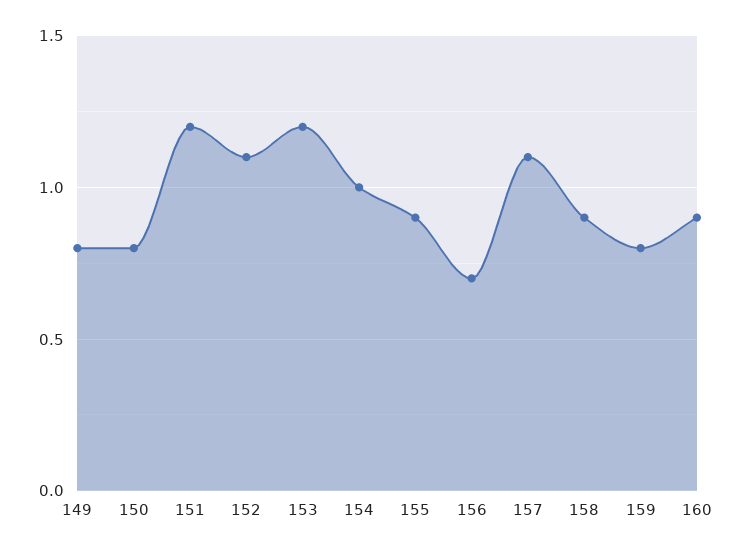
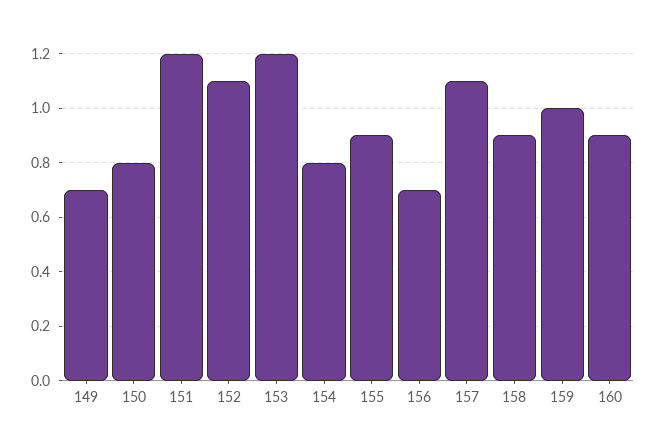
  {
-   "149": 0.8,
+   "149": 0.7,
    "150": 0.8,
    "151": 1.2,
    "152": 1.1,
    "153": 1.2,
-   "154": 1,
+   "154": 0.8,
    "155": 0.9,
    "156": 0.7,
    "157": 1.1,
    "158": 0.9,
-   "159": 0.8,
+   "159": 1,
    "160": 0.9
  }

